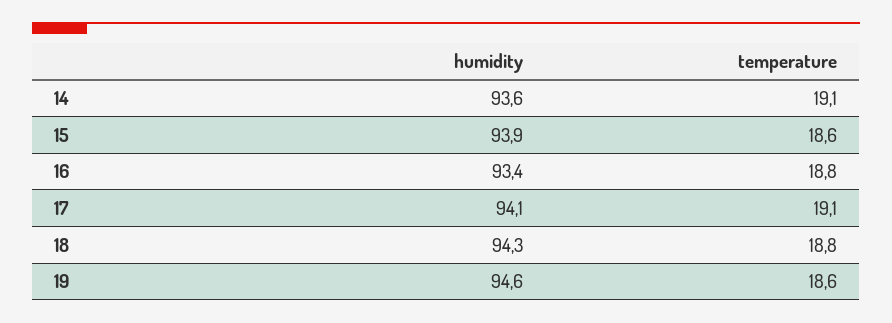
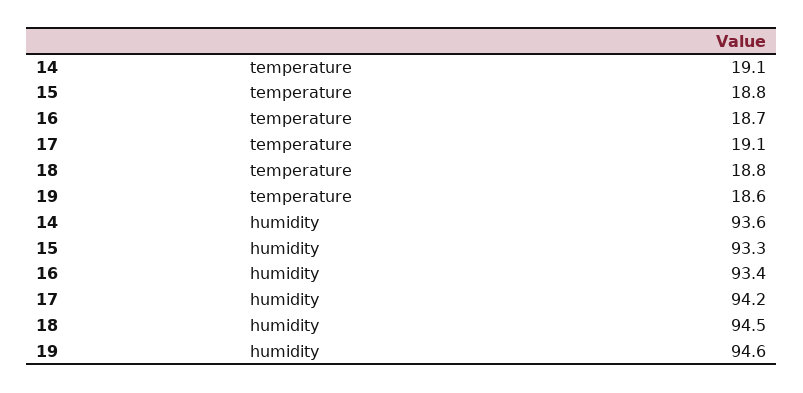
  {
    "humidity": {
      "14": 93.6,
-     "15": 93.9,
+     "15": 93.3,
      "16": 93.4,
-     "17": 94.1,
+     "17": 94.2,
-     "18": 94.3,
+     "18": 94.5,
      "19": 94.6
    },
    "temperature": {
      "14": 19.1,
-     "15": 18.6,
+     "15": 18.8,
-     "16": 18.8,
+     "16": 18.7,
      "17": 19.1,
      "18": 18.8,
      "19": 18.6
    }
  }

